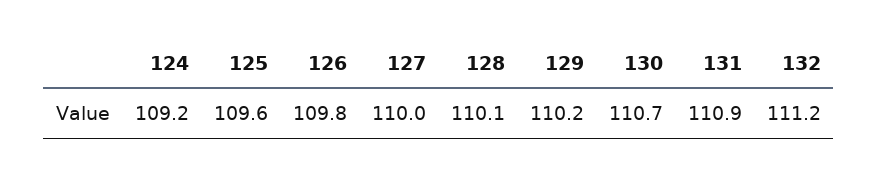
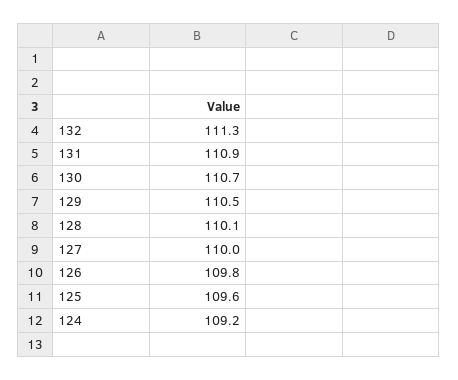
  {
    "124": 109.2,
    "125": 109.6,
    "126": 109.8,
    "127": 110,
    "128": 110.1,
-   "129": 110.2,
+   "129": 110.5,
    "130": 110.7,
    "131": 110.9,
-   "132": 111.2
+   "132": 111.3
  }

